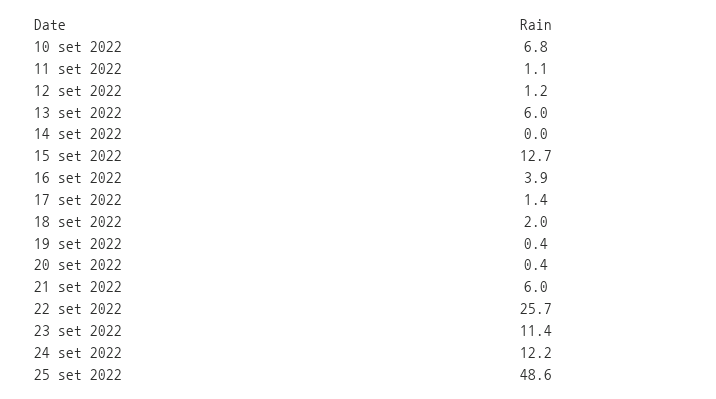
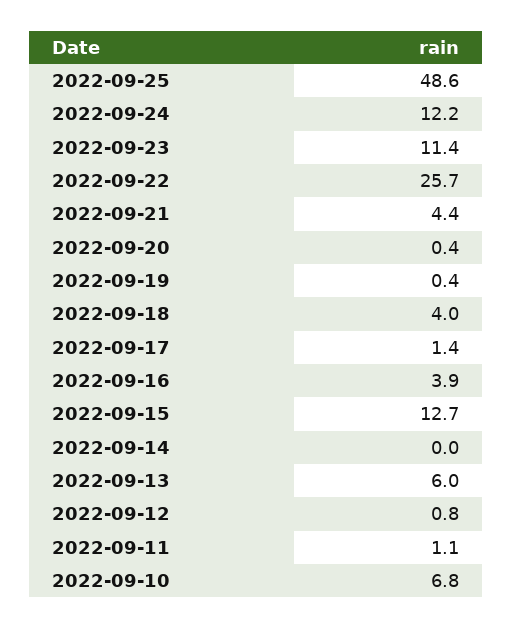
  {
    "10 set 2022": 6.8,
    "11 set 2022": 1.1,
-   "12 set 2022": 1.2,
+   "12 set 2022": 0.8,
    "13 set 2022": 6,
    "14 set 2022": 0,
    "15 set 2022": 12.7,
    "16 set 2022": 3.9,
    "17 set 2022": 1.4,
-   "18 set 2022": 2,
+   "18 set 2022": 4,
    "19 set 2022": 0.4,
    "20 set 2022": 0.4,
-   "21 set 2022": 6,
+   "21 set 2022": 4.4,
    "22 set 2022": 25.7,
    "23 set 2022": 11.4,
    "24 set 2022": 12.2,
    "25 set 2022": 48.6
  }

